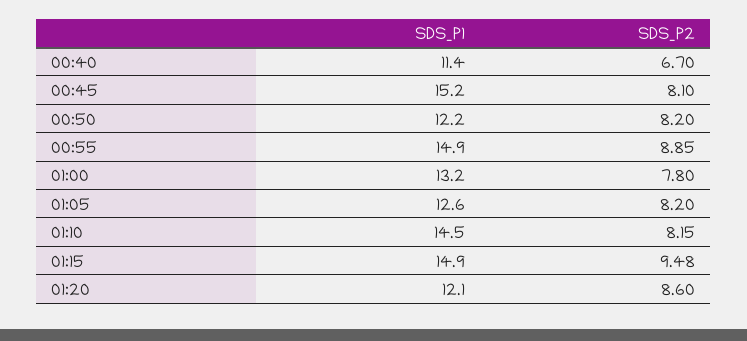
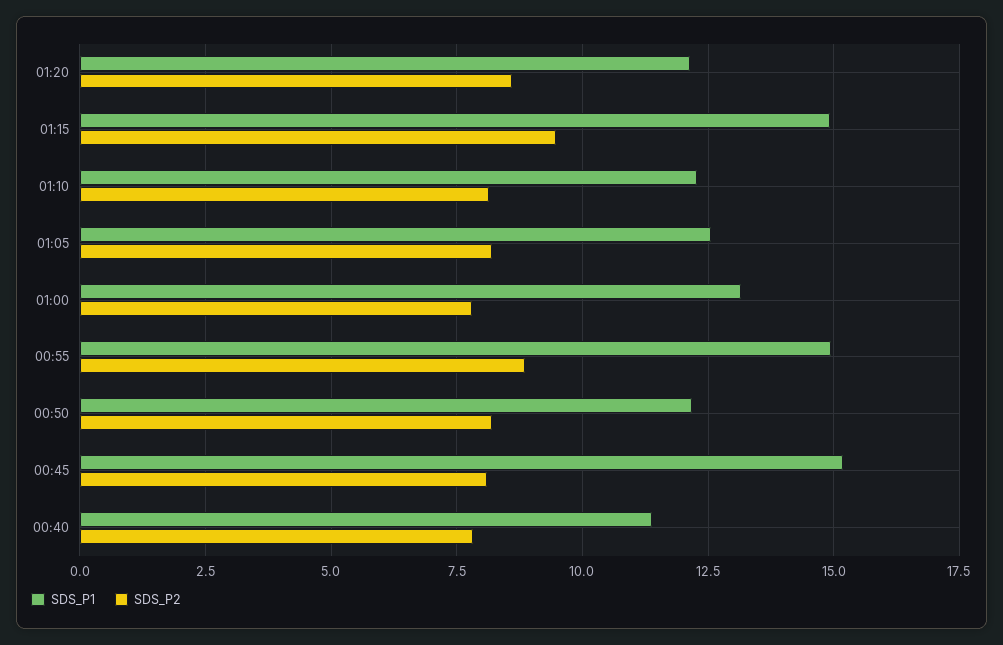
  {
    "SDS_P1": {
      "00:40": 11.4,
      "00:45": 15.2,
      "00:50": 12.2,
      "00:55": 14.9,
      "01:00": 13.2,
      "01:05": 12.6,
-     "01:10": 14.5,
+     "01:10": 12.25,
      "01:15": 14.9,
      "01:20": 12.1
    },
    "SDS_P2": {
-     "00:40": 6.7,
+     "00:40": 7.75,
      "00:45": 8.1,
      "00:50": 8.2,
      "00:55": 8.85,
      "01:00": 7.8,
      "01:05": 8.2,
      "01:10": 8.15,
      "01:15": 9.48,
      "01:20": 8.6
    }
  }

